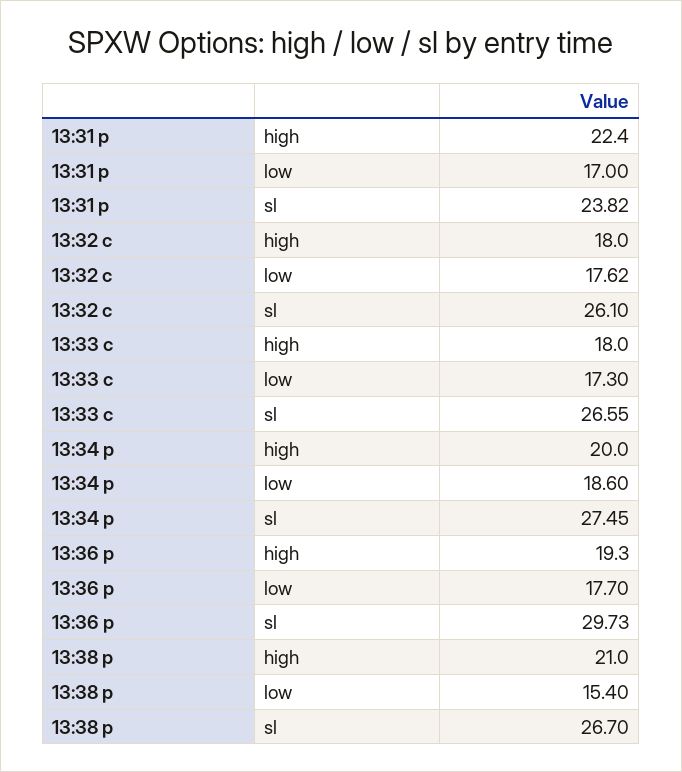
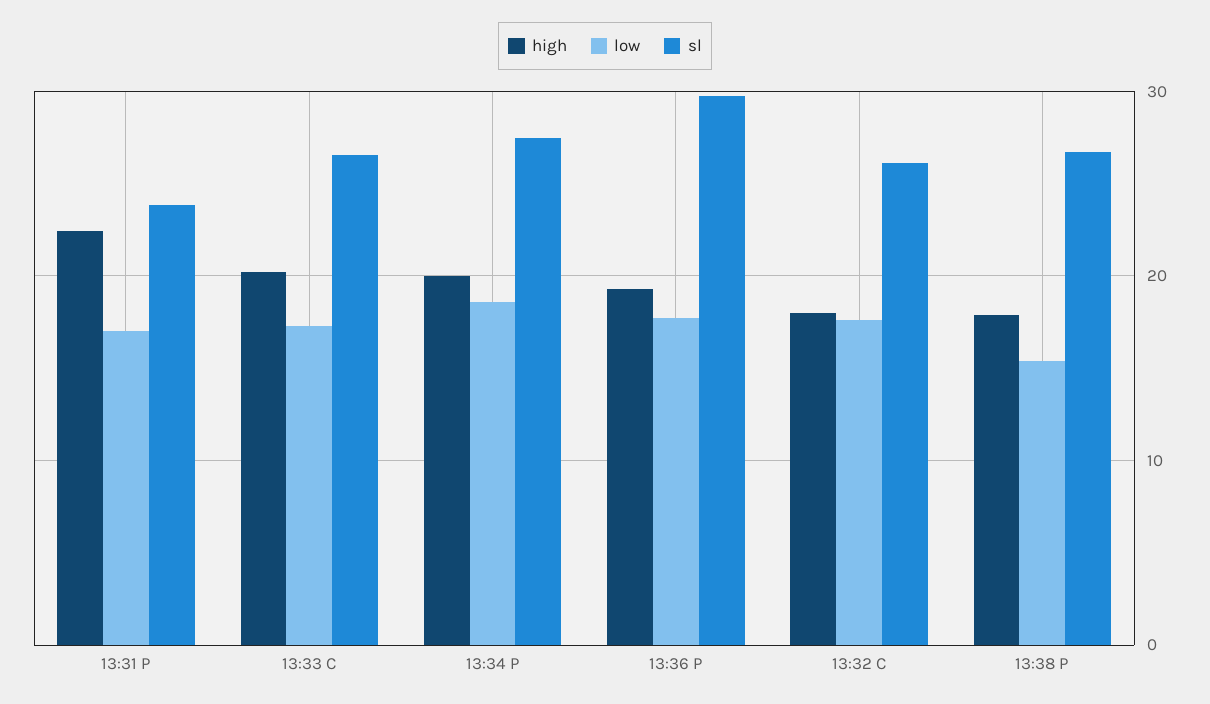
  {
    "high": {
      "13:31 p": 22.4,
      "13:32 c": 18,
-     "13:33 c": 18,
+     "13:33 c": 20,
      "13:34 p": 20,
      "13:36 p": 19.3,
-     "13:38 p": 21
+     "13:38 p": 18
    },
    "low": {
      "13:31 p": 17,
      "13:32 c": 17.62,
      "13:33 c": 17.3,
      "13:34 p": 18.6,
      "13:36 p": 17.7,
      "13:38 p": 15.4
    },
    "sl": {
      "13:31 p": 23.82,
      "13:32 c": 26.1,
      "13:33 c": 26.55,
      "13:34 p": 27.45,
      "13:36 p": 29.73,
      "13:38 p": 26.7
    }
  }

